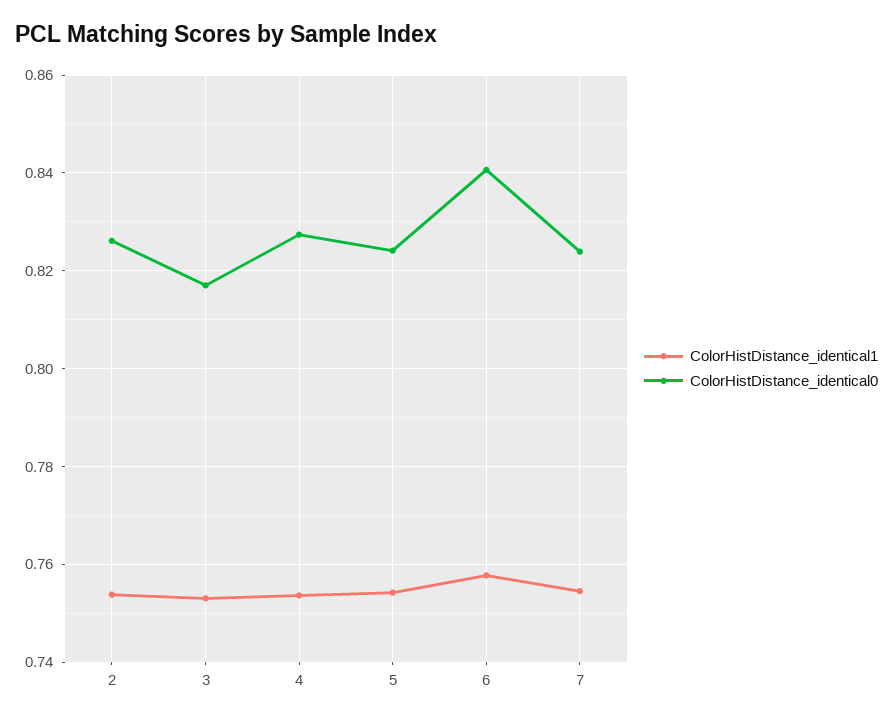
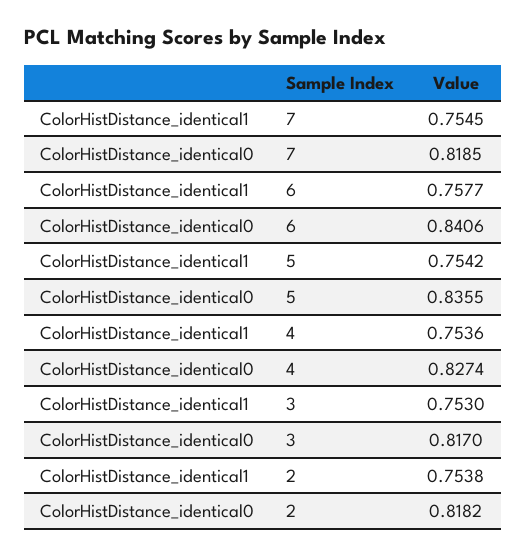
  {
    "ColorHistDistance_identical1": {
      "2": 0.7538,
      "3": 0.753,
      "4": 0.7536,
      "5": 0.7542,
      "6": 0.7577,
      "7": 0.7545
    },
    "ColorHistDistance_identical0": {
-     "2": 0.826,
+     "2": 0.8182,
      "3": 0.817,
      "4": 0.8274,
-     "5": 0.824,
+     "5": 0.8355,
      "6": 0.8406,
-     "7": 0.824
+     "7": 0.8185
    }
  }

